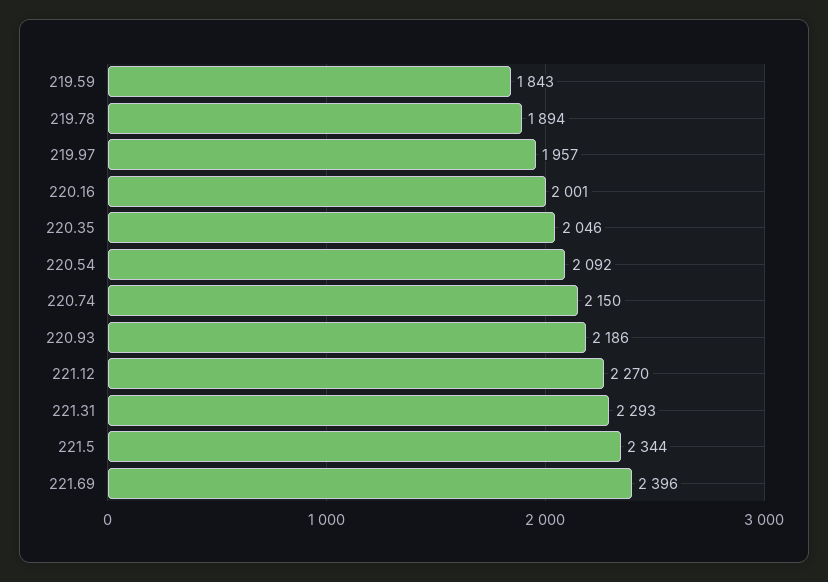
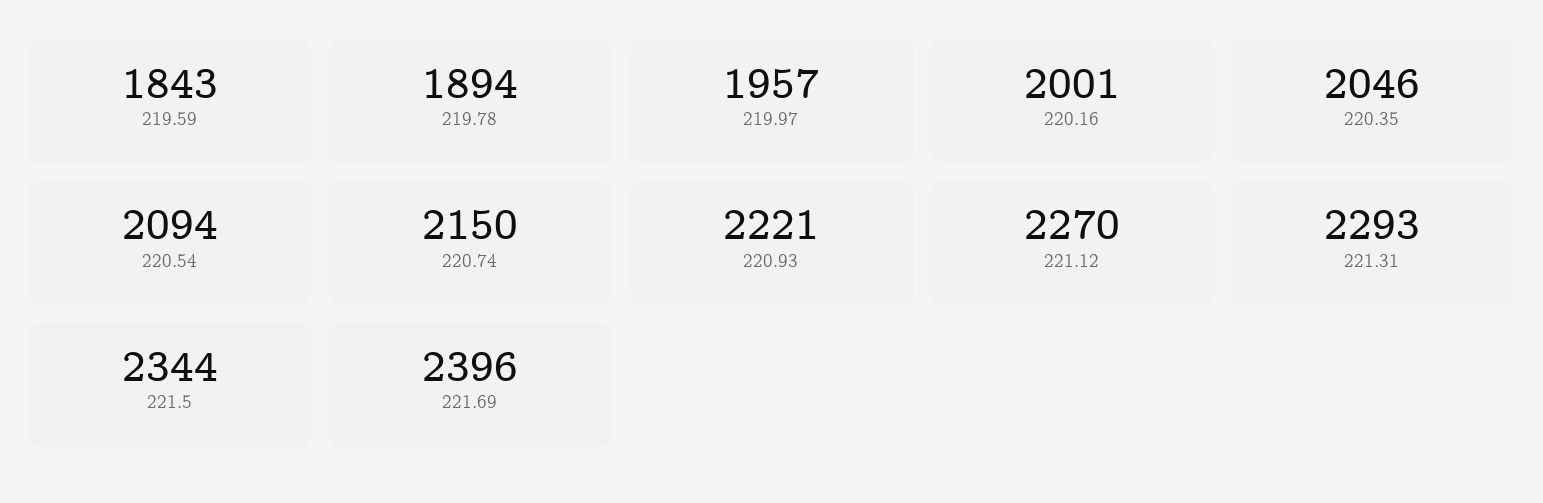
  {
    "219.59": 1843,
    "219.78": 1894,
    "219.97": 1957,
    "220.16": 2001,
    "220.35": 2046,
-   "220.54": 2092,
+   "220.54": 2094,
    "220.74": 2150,
-   "220.93": 2186,
+   "220.93": 2221,
    "221.12": 2270,
    "221.31": 2293,
    "221.5": 2344,
    "221.69": 2396
  }

